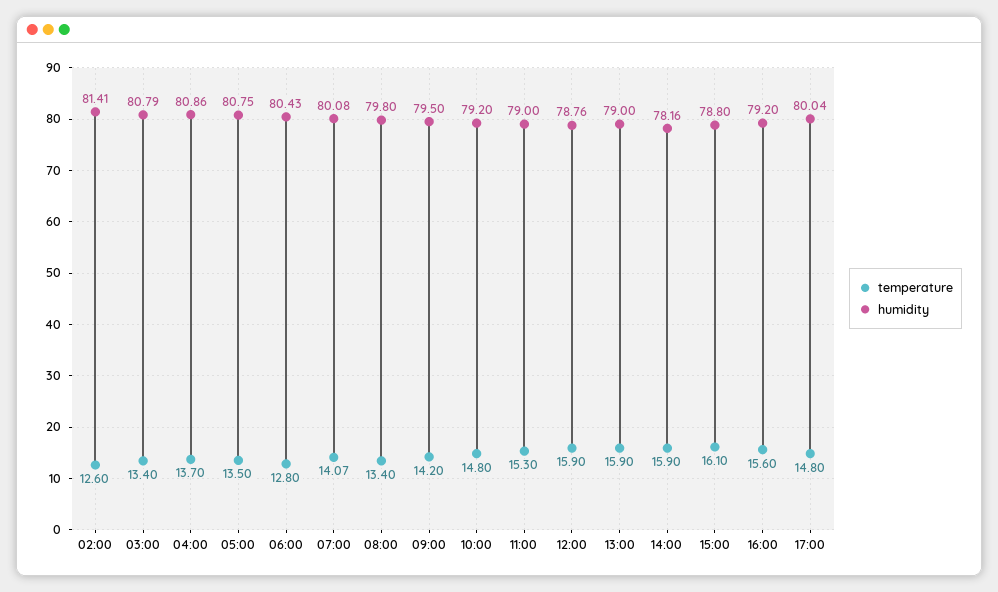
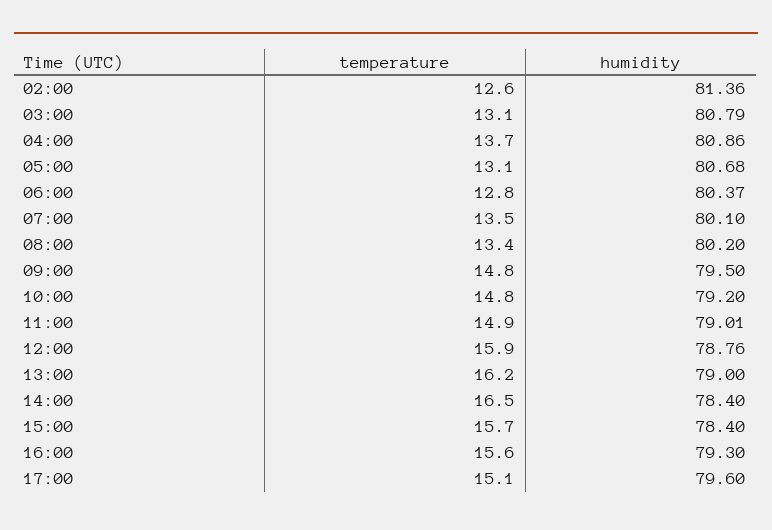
  {
    "temperature": {
      "02:00": 12.6,
-     "03:00": 13.4,
+     "03:00": 13.1,
      "04:00": 13.7,
-     "05:00": 13.5,
+     "05:00": 13.1,
      "06:00": 12.8,
-     "07:00": 14.07,
+     "07:00": 13.5,
      "08:00": 13.4,
-     "09:00": 14.2,
+     "09:00": 14.8,
      "10:00": 14.8,
-     "11:00": 15.3,
+     "11:00": 14.9,
      "12:00": 15.9,
-     "13:00": 15.9,
+     "13:00": 16.2,
-     "14:00": 15.9,
+     "14:00": 16.5,
-     "15:00": 16.1,
+     "15:00": 15.7,
      "16:00": 15.6,
-     "17:00": 14.8
+     "17:00": 15.1
    },
    "humidity": {
-     "02:00": 81.41,
+     "02:00": 81.36,
      "03:00": 80.79,
      "04:00": 80.86,
-     "05:00": 80.75,
+     "05:00": 80.68,
-     "06:00": 80.43,
+     "06:00": 80.37,
-     "07:00": 80.08,
+     "07:00": 80.1,
-     "08:00": 79.8,
+     "08:00": 80.2,
      "09:00": 79.5,
      "10:00": 79.2,
-     "11:00": 79,
+     "11:00": 79.01,
      "12:00": 78.76,
      "13:00": 79,
-     "14:00": 78.16,
+     "14:00": 78.4,
-     "15:00": 78.8,
+     "15:00": 78.4,
-     "16:00": 79.2,
+     "16:00": 79.3,
-     "17:00": 80.04
+     "17:00": 79.6
    }
  }

